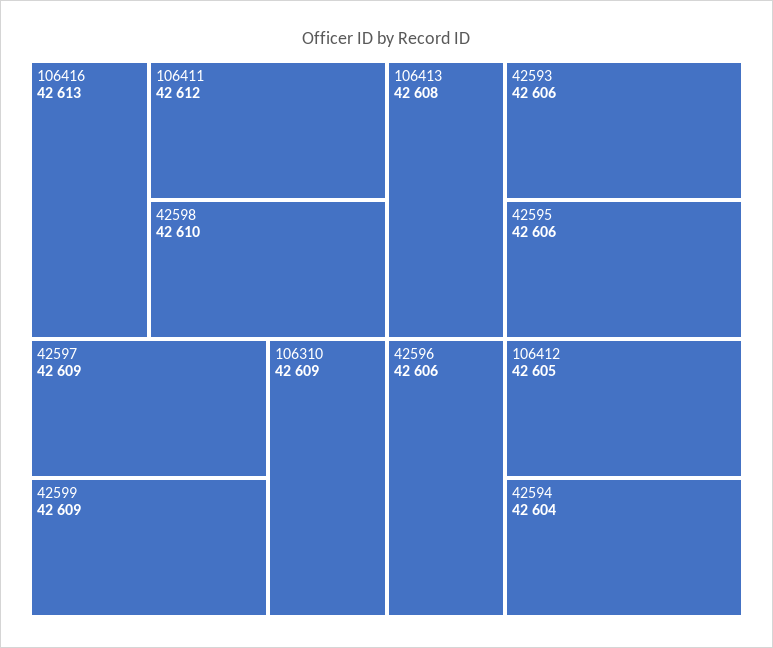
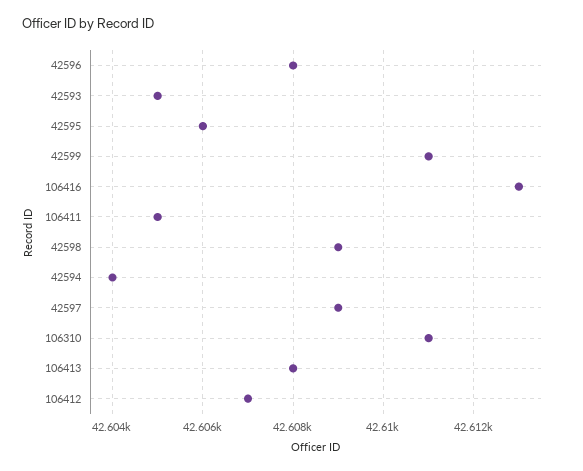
  {
    "106416": 42613,
-   "106411": 42612,
+   "106411": 42605,
-   "42598": 42610,
+   "42598": 42609,
    "42597": 42609,
-   "42599": 42609,
+   "42599": 42611,
-   "106310": 42609,
+   "106310": 42611,
    "106413": 42608,
-   "42593": 42606,
+   "42593": 42605,
    "42595": 42606,
-   "42596": 42606,
+   "42596": 42608,
-   "106412": 42605,
+   "106412": 42607,
    "42594": 42604
  }

